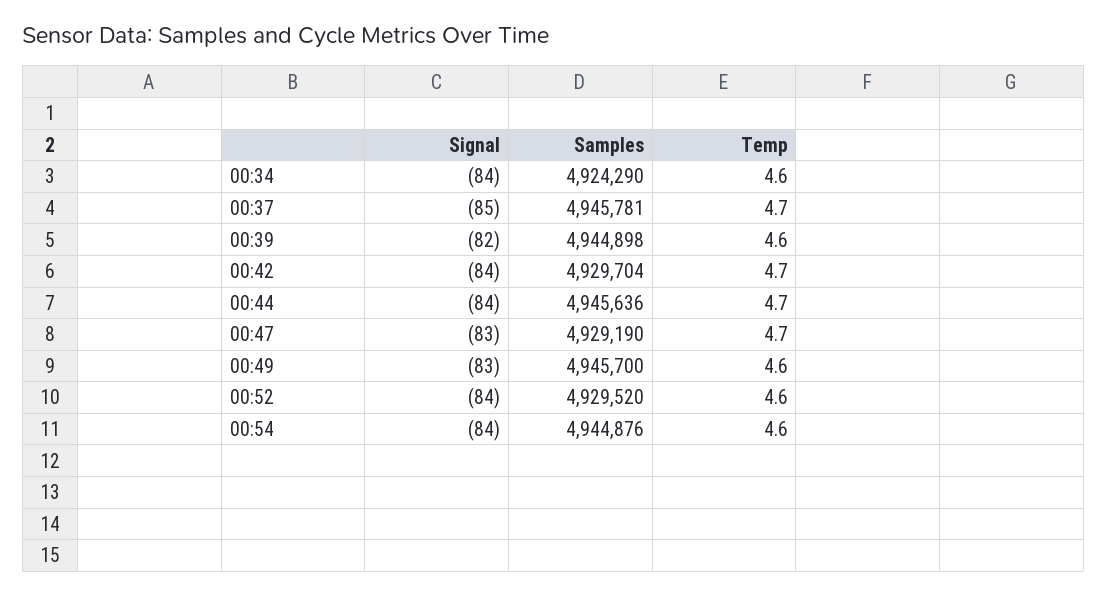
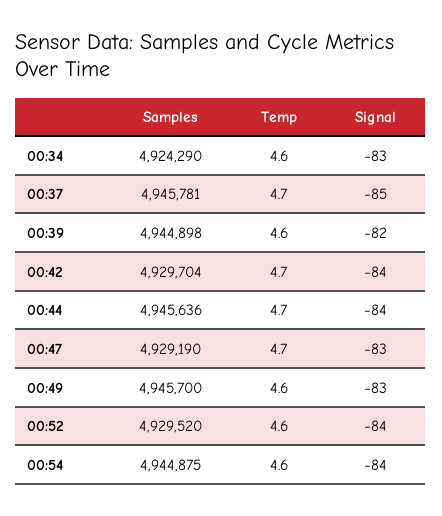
  {
    "Signal": {
-     "00:34": -84,
+     "00:34": -83,
      "00:37": -85,
      "00:39": -82,
      "00:42": -84,
      "00:44": -84,
      "00:47": -83,
      "00:49": -83,
      "00:52": -84,
      "00:54": -84
    },
    "Samples": {
      "00:34": 4924290,
      "00:37": 4945781,
      "00:39": 4944898,
      "00:42": 4929704,
      "00:44": 4945636,
      "00:47": 4929190,
      "00:49": 4945700,
      "00:52": 4929520,
-     "00:54": 4944876
+     "00:54": 4944875
    },
    "Temp": {
      "00:34": 4.6,
      "00:37": 4.7,
      "00:39": 4.6,
      "00:42": 4.7,
      "00:44": 4.7,
      "00:47": 4.7,
      "00:49": 4.6,
      "00:52": 4.6,
      "00:54": 4.6
    }
  }

